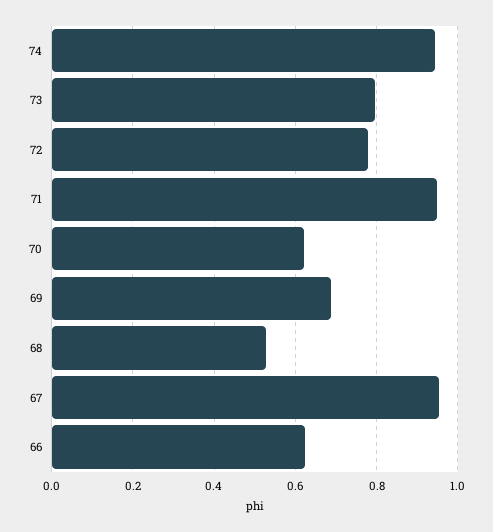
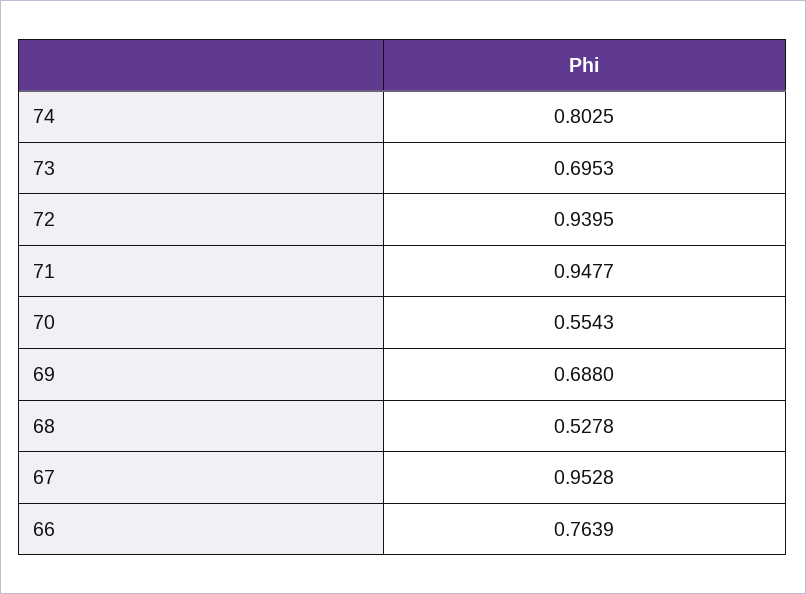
  {
-   "74": 0.94,
+   "74": 0.8025,
-   "73": 0.8,
+   "73": 0.6953,
-   "72": 0.78,
+   "72": 0.9395,
    "71": 0.9477,
-   "70": 0.62,
+   "70": 0.5543,
    "69": 0.688,
    "68": 0.5278,
    "67": 0.9528,
-   "66": 0.62
+   "66": 0.7639
  }

